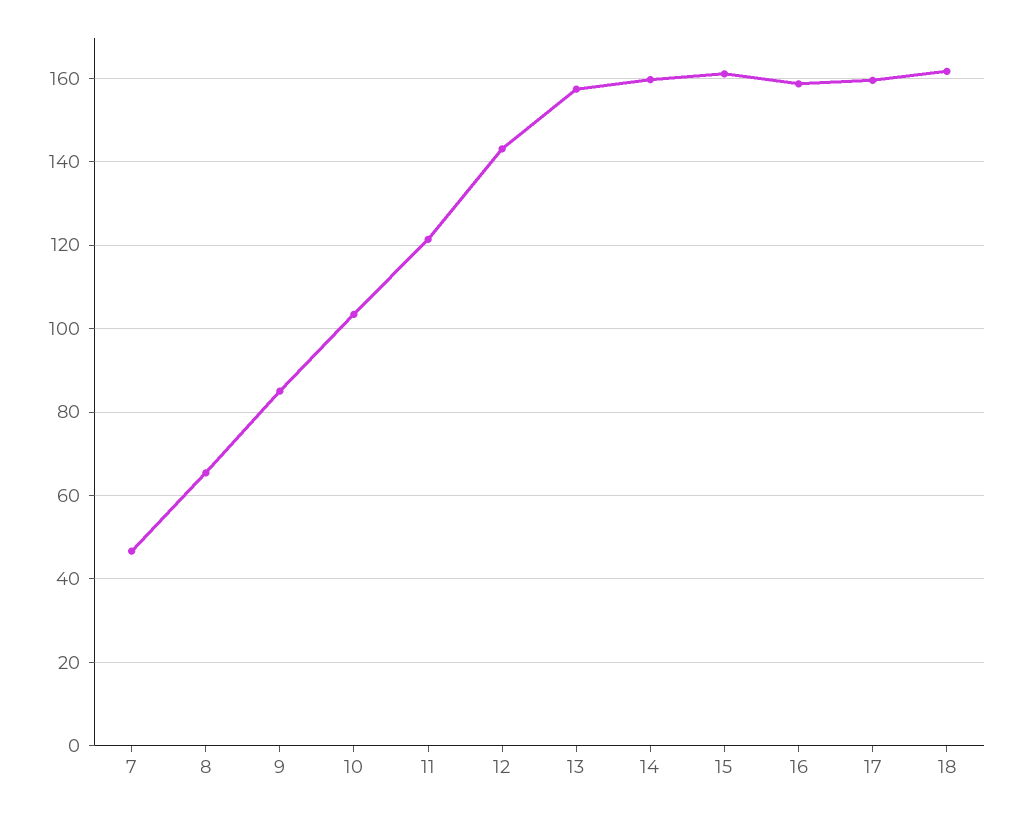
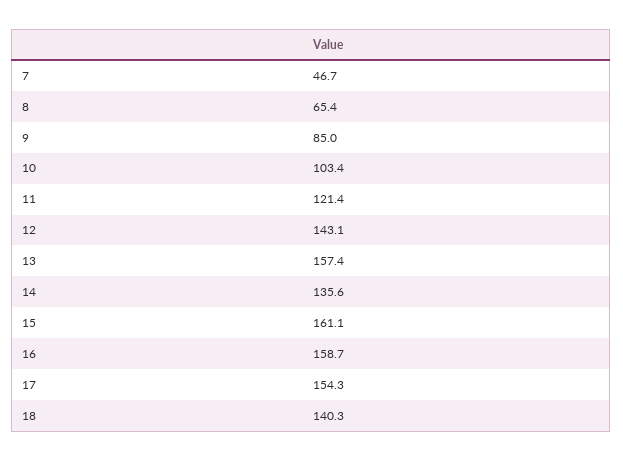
  {
    "7": 46.7,
    "8": 65.4,
    "9": 85,
    "10": 103.4,
    "11": 121.4,
    "12": 143.1,
    "13": 157.4,
-   "14": 160,
+   "14": 135.6,
    "15": 161.1,
    "16": 158.7,
-   "17": 160,
+   "17": 154.3,
-   "18": 162
+   "18": 140.3
  }

